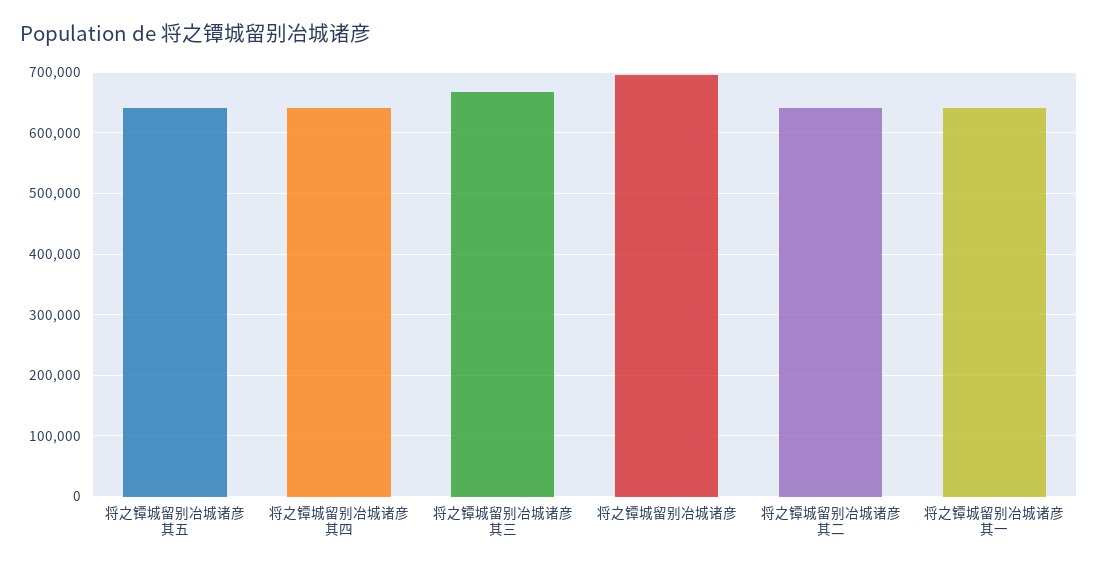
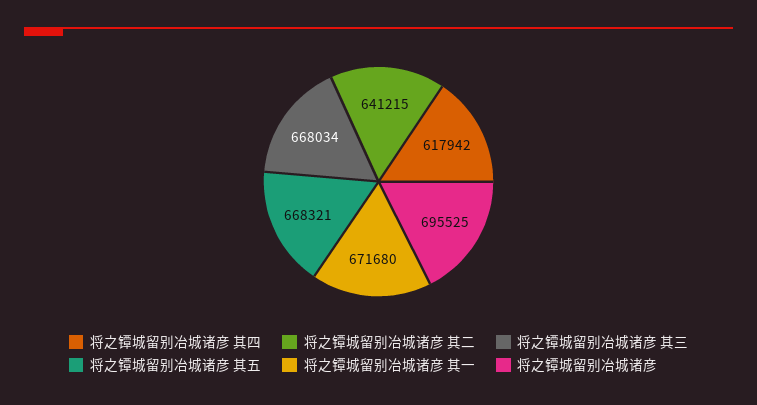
  {
-   "将之镡城留别冶城诸彦 其五": 640000,
+   "将之镡城留别冶城诸彦 其五": 668321,
-   "将之镡城留别冶城诸彦 其四": 640000,
+   "将之镡城留别冶城诸彦 其四": 617942,
    "将之镡城留别冶城诸彦 其三": 668034,
    "将之镡城留别冶城诸彦": 695525,
    "将之镡城留别冶城诸彦 其二": 641215,
-   "将之镡城留别冶城诸彦 其一": 640000
+   "将之镡城留别冶城诸彦 其一": 671680
  }

